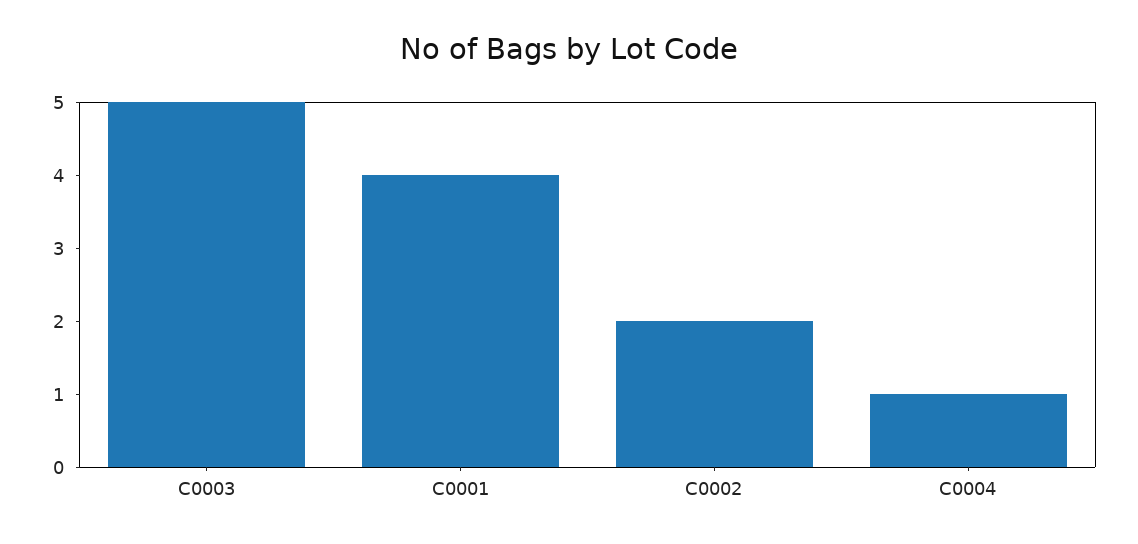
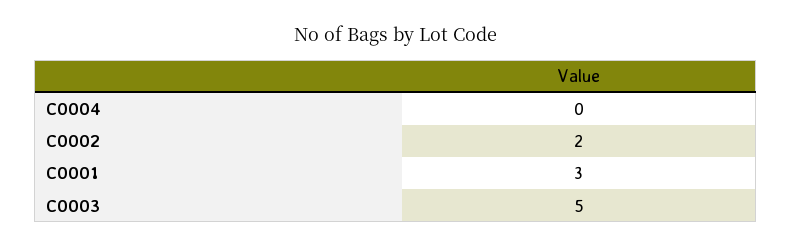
  {
    "C0003": 5,
-   "C0001": 4,
+   "C0001": 3,
    "C0002": 2,
-   "C0004": 1
+   "C0004": 0
  }

